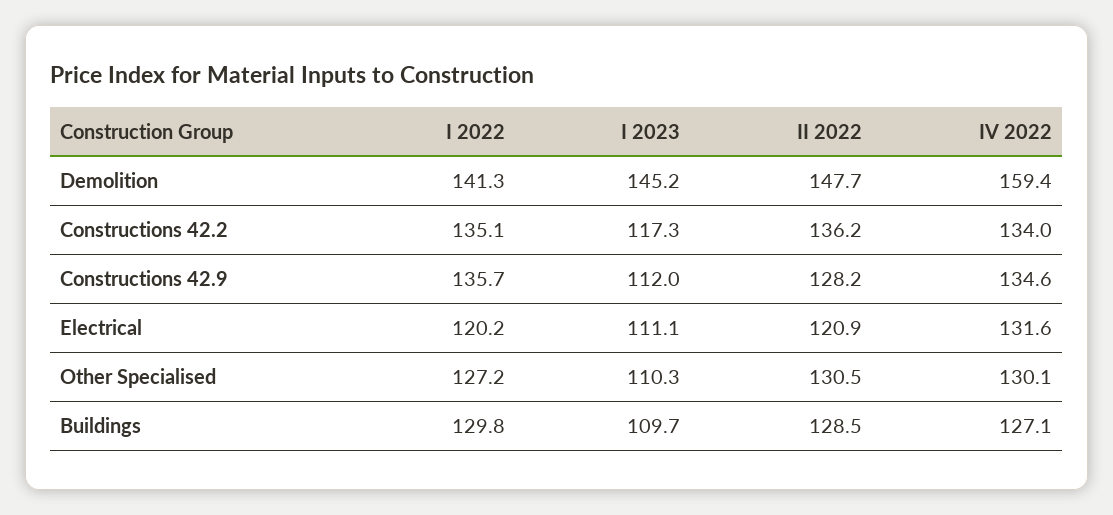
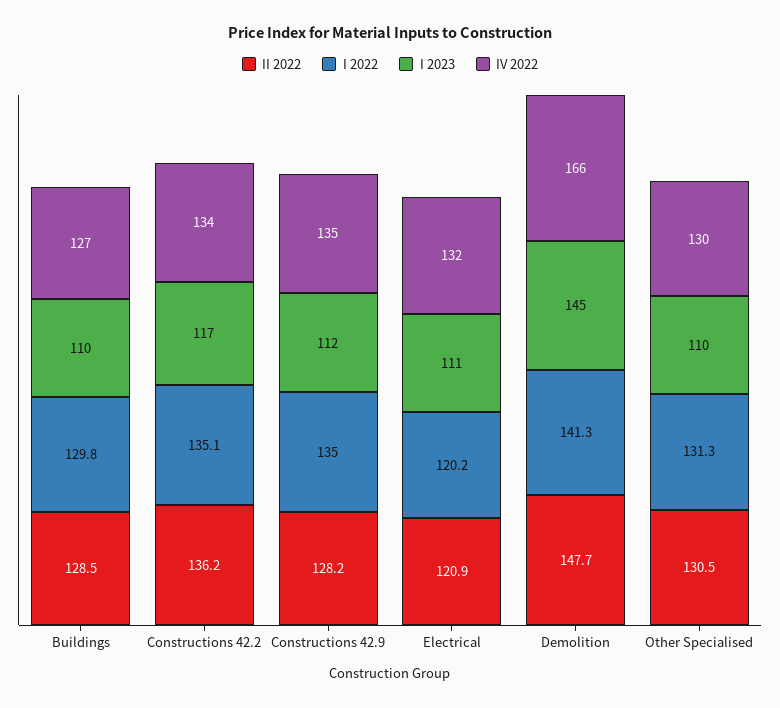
  {
    "I 2022": {
      "Demolition": 141.3,
      "Constructions 42.2": 135.1,
-     "Constructions 42.9": 135.7,
+     "Constructions 42.9": 135,
      "Electrical": 120.2,
-     "Other Specialised": 127.2,
+     "Other Specialised": 131.3,
      "Buildings": 129.8
    },
    "I 2023": {
      "Demolition": 145.2,
      "Constructions 42.2": 117.3,
      "Constructions 42.9": 112,
      "Electrical": 111.1,
      "Other Specialised": 110.3,
      "Buildings": 109.7
    },
    "II 2022": {
      "Demolition": 147.7,
      "Constructions 42.2": 136.2,
      "Constructions 42.9": 128.2,
      "Electrical": 120.9,
      "Other Specialised": 130.5,
      "Buildings": 128.5
    },
    "IV 2022": {
-     "Demolition": 159.4,
+     "Demolition": 166,
      "Constructions 42.2": 134,
      "Constructions 42.9": 134.6,
      "Electrical": 131.6,
      "Other Specialised": 130.1,
      "Buildings": 127.1
    }
  }

